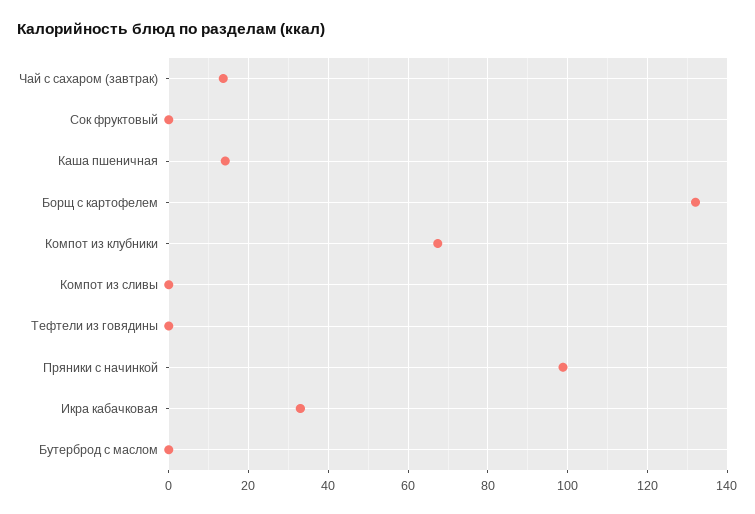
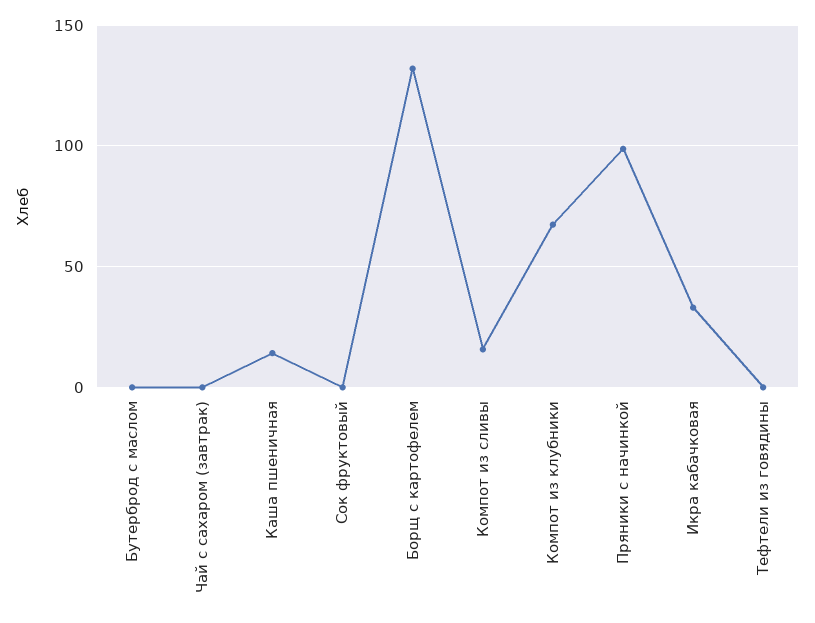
  {
-   "Чай с сахаром (завтрак)": 14,
+   "Чай с сахаром (завтрак)": 0,
    "Сок фруктовый": 0,
    "Каша пшеничная": 14,
    "Борщ с картофелем": 132,
    "Компот из клубники": 68,
-   "Компот из сливы": 0,
+   "Компот из сливы": 15,
    "Тефтели из говядины": 0,
    "Пряники с начинкой": 98,
    "Икра кабачковая": 34,
    "Бутерброд с маслом": 0
  }

